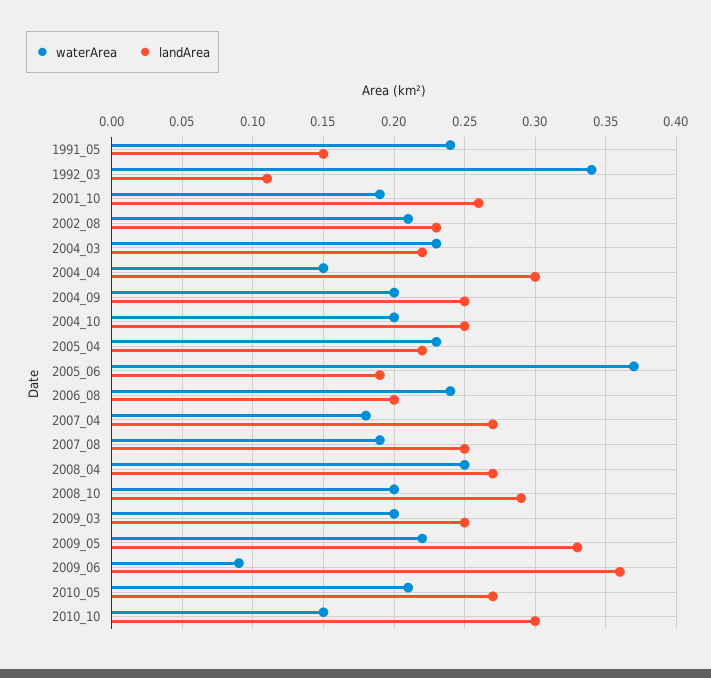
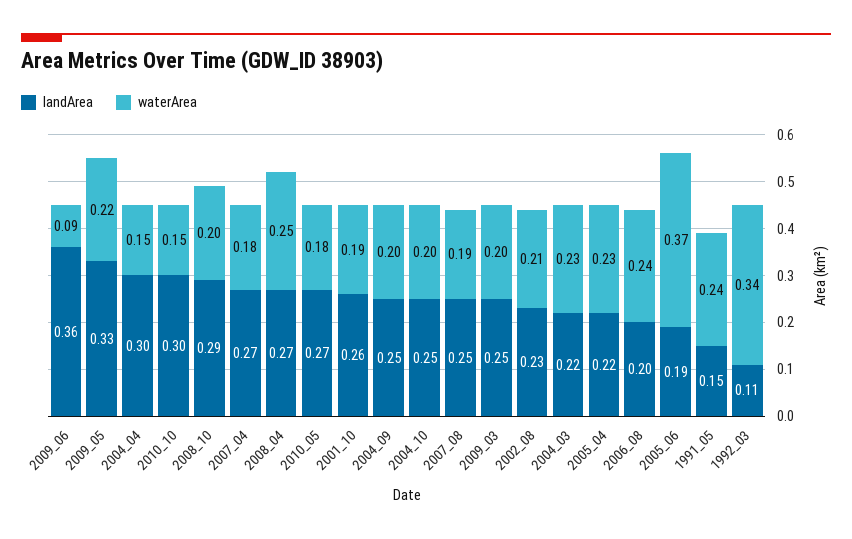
  {
    "waterArea": {
      "1991_05": 0.24,
      "1992_03": 0.34,
      "2001_10": 0.19,
      "2002_08": 0.21,
      "2004_03": 0.23,
      "2004_04": 0.15,
      "2004_09": 0.2,
      "2004_10": 0.2,
      "2005_04": 0.23,
      "2005_06": 0.37,
      "2006_08": 0.24,
      "2007_04": 0.18,
      "2007_08": 0.19,
      "2008_04": 0.25,
      "2008_10": 0.2,
      "2009_03": 0.2,
      "2009_05": 0.22,
      "2009_06": 0.09,
-     "2010_05": 0.21,
+     "2010_05": 0.18,
      "2010_10": 0.15
    },
    "landArea": {
      "1991_05": 0.15,
      "1992_03": 0.11,
      "2001_10": 0.26,
      "2002_08": 0.23,
      "2004_03": 0.22,
      "2004_04": 0.3,
      "2004_09": 0.25,
      "2004_10": 0.25,
      "2005_04": 0.22,
      "2005_06": 0.19,
      "2006_08": 0.2,
      "2007_04": 0.27,
      "2007_08": 0.25,
      "2008_04": 0.27,
      "2008_10": 0.29,
      "2009_03": 0.25,
      "2009_05": 0.33,
      "2009_06": 0.36,
      "2010_05": 0.27,
      "2010_10": 0.3
    }
  }

